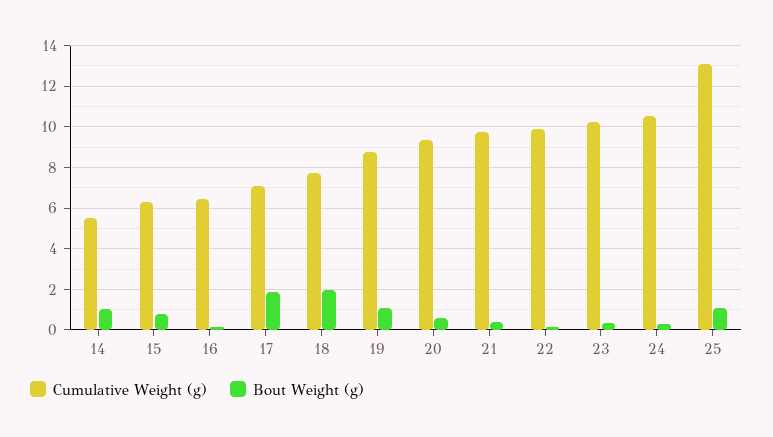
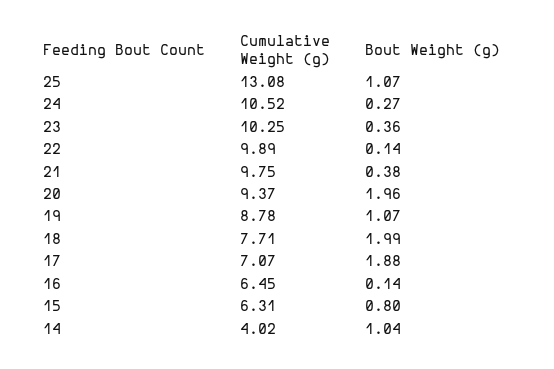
  {
    "Cumulative Weight (g)": {
-     "14": 5.5,
+     "14": 4.02,
      "15": 6.31,
      "16": 6.45,
      "17": 7.07,
      "18": 7.71,
      "19": 8.78,
      "20": 9.37,
      "21": 9.75,
      "22": 9.89,
      "23": 10.25,
      "24": 10.52,
      "25": 13.08
    },
    "Bout Weight (g)": {
      "14": 1.04,
      "15": 0.8,
      "16": 0.14,
      "17": 1.88,
      "18": 1.99,
      "19": 1.07,
-     "20": 0.5,
+     "20": 1.96,
      "21": 0.38,
      "22": 0.14,
      "23": 0.36,
      "24": 0.27,
      "25": 1.07
    }
  }

